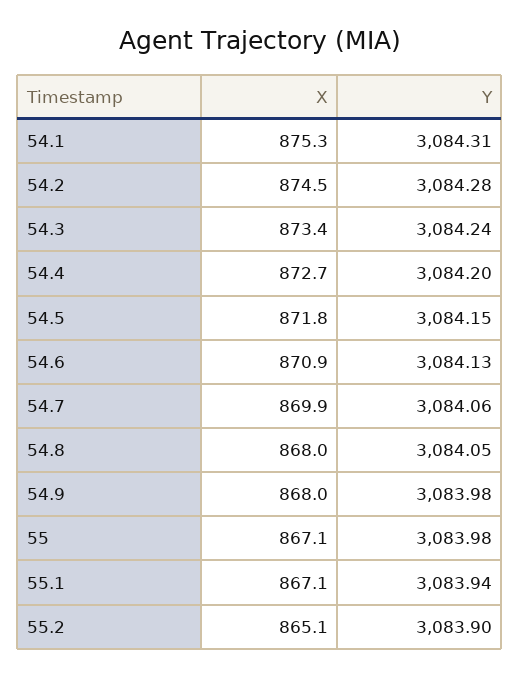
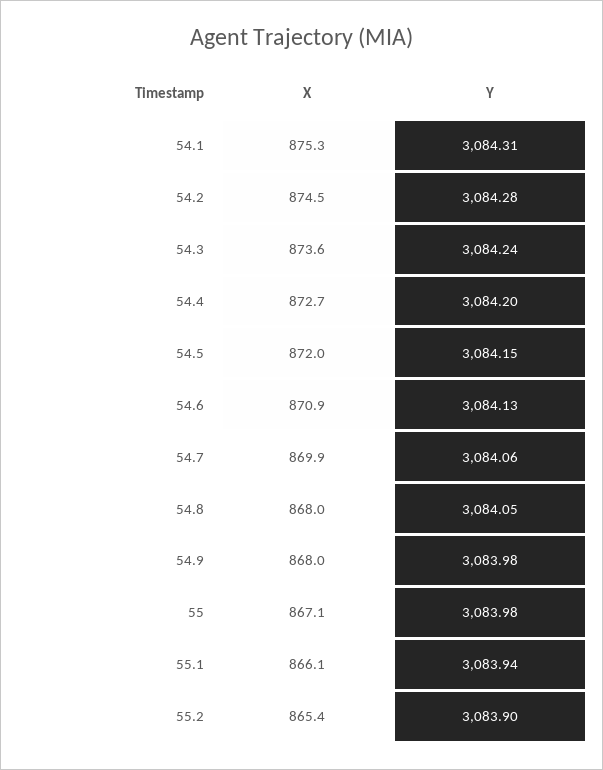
  {
    "X": {
      "54.1": 875.3,
      "54.2": 874.5,
-     "54.3": 873.4,
+     "54.3": 873.6,
      "54.4": 872.7,
-     "54.5": 871.8,
+     "54.5": 872,
      "54.6": 870.9,
      "54.7": 869.9,
      "54.8": 868,
      "54.9": 868,
      "55": 867.1,
-     "55.1": 867.1,
+     "55.1": 866.1,
-     "55.2": 865.1
+     "55.2": 865.4
    },
    "Y": {
      "54.1": 3084.31,
      "54.2": 3084.28,
      "54.3": 3084.24,
      "54.4": 3084.2,
      "54.5": 3084.15,
      "54.6": 3084.13,
      "54.7": 3084.06,
      "54.8": 3084.05,
      "54.9": 3083.98,
      "55": 3083.98,
      "55.1": 3083.94,
      "55.2": 3083.9
    }
  }

